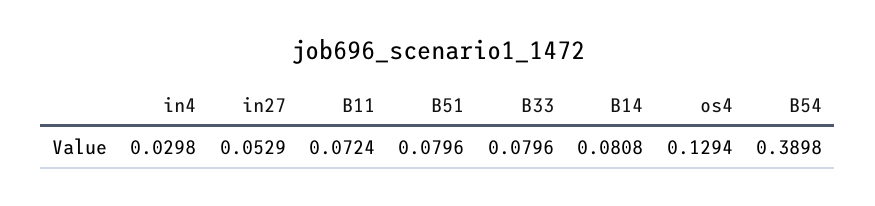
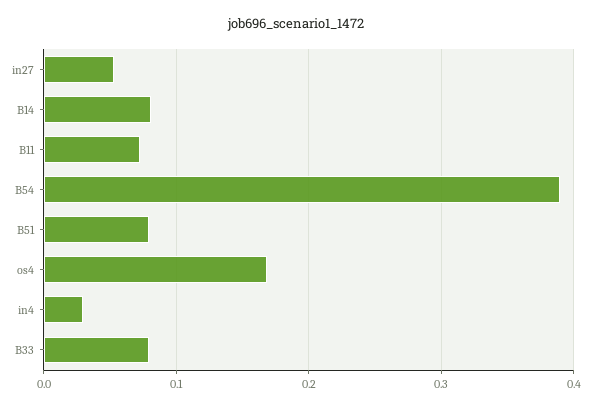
  {
    "in4": 0.0298,
    "in27": 0.0529,
    "B11": 0.0724,
    "B51": 0.0796,
    "B33": 0.0796,
    "B14": 0.0808,
-   "os4": 0.1294,
+   "os4": 0.17,
    "B54": 0.3898
  }

